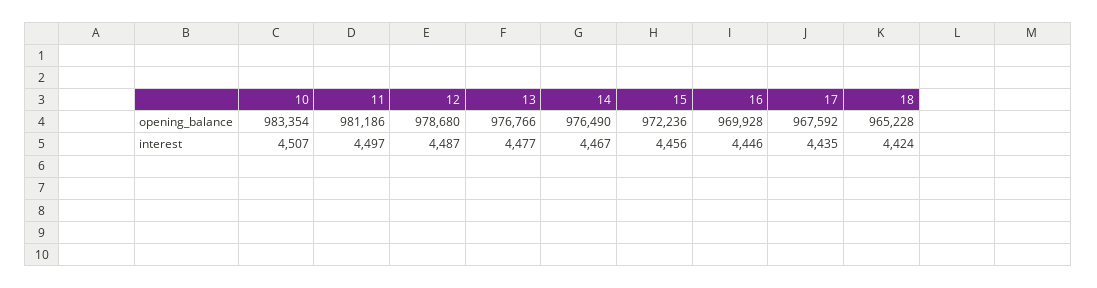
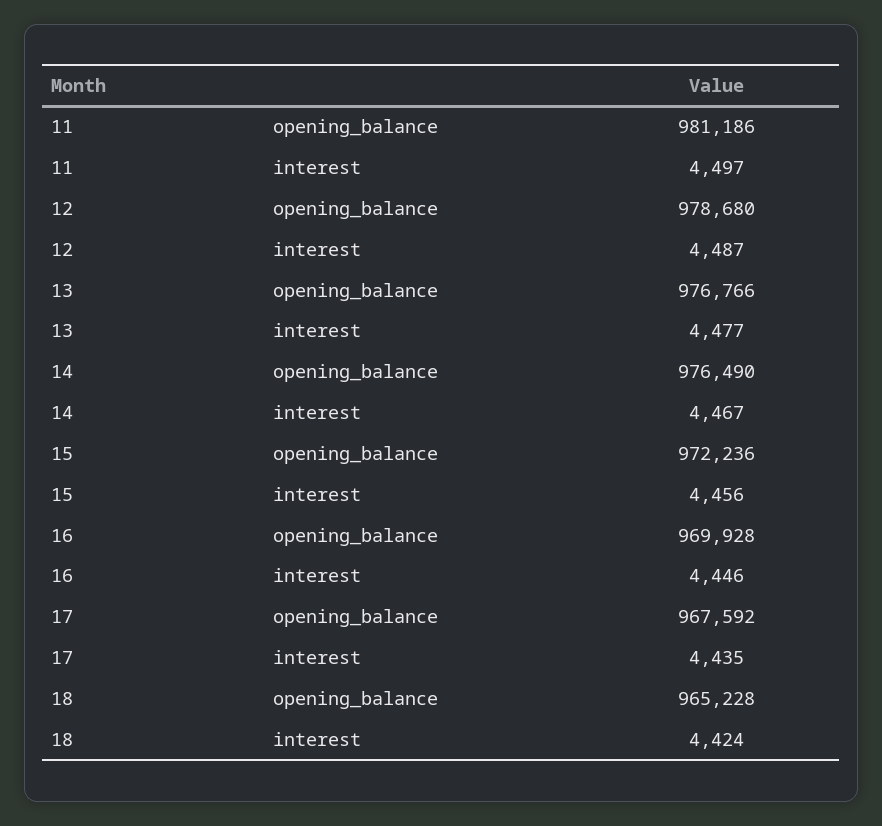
  {
-   "10": {
-     "opening_balance": 983354,
-     "interest": 4507
-   },
    "11": {
      "opening_balance": 981186,
      "interest": 4497
    },
    "12": {
      "opening_balance": 978680,
      "interest": 4487
    },
    "13": {
      "opening_balance": 976766,
      "interest": 4477
    },
    "14": {
      "opening_balance": 976490,
      "interest": 4467
    },
    "15": {
      "opening_balance": 972236,
      "interest": 4456
    },
    "16": {
      "opening_balance": 969928,
      "interest": 4446
    },
    "17": {
      "opening_balance": 967592,
      "interest": 4435
    },
    "18": {
      "opening_balance": 965228,
      "interest": 4424
    }
  }

